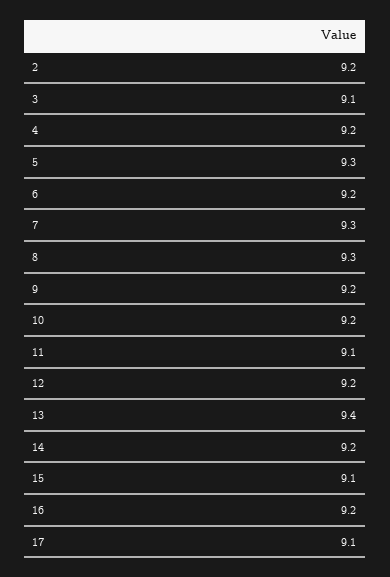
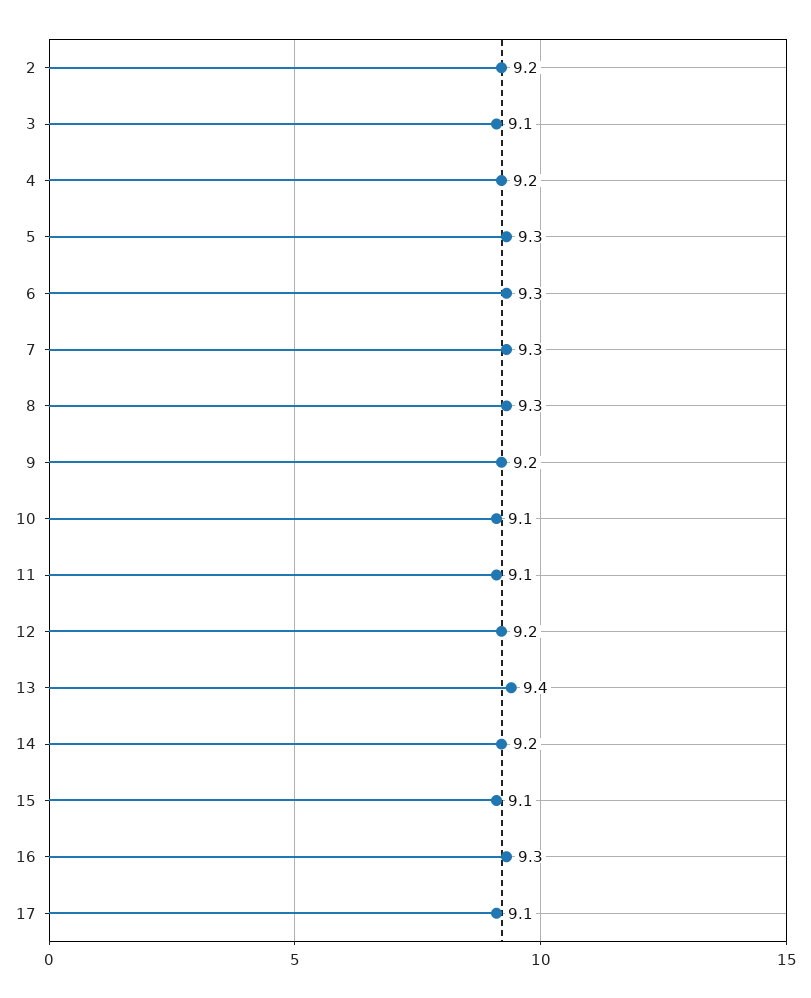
  {
    "2": 9.2,
    "3": 9.1,
    "4": 9.2,
    "5": 9.3,
-   "6": 9.2,
+   "6": 9.3,
    "7": 9.3,
    "8": 9.3,
    "9": 9.2,
-   "10": 9.2,
+   "10": 9.1,
    "11": 9.1,
    "12": 9.2,
    "13": 9.4,
    "14": 9.2,
    "15": 9.1,
-   "16": 9.2,
+   "16": 9.3,
    "17": 9.1
  }

